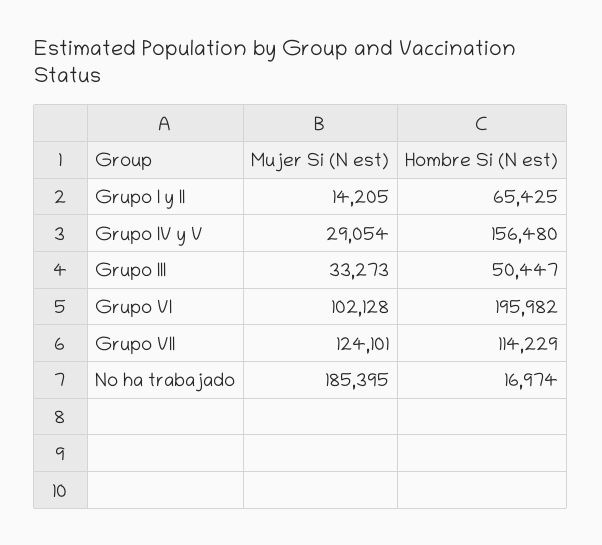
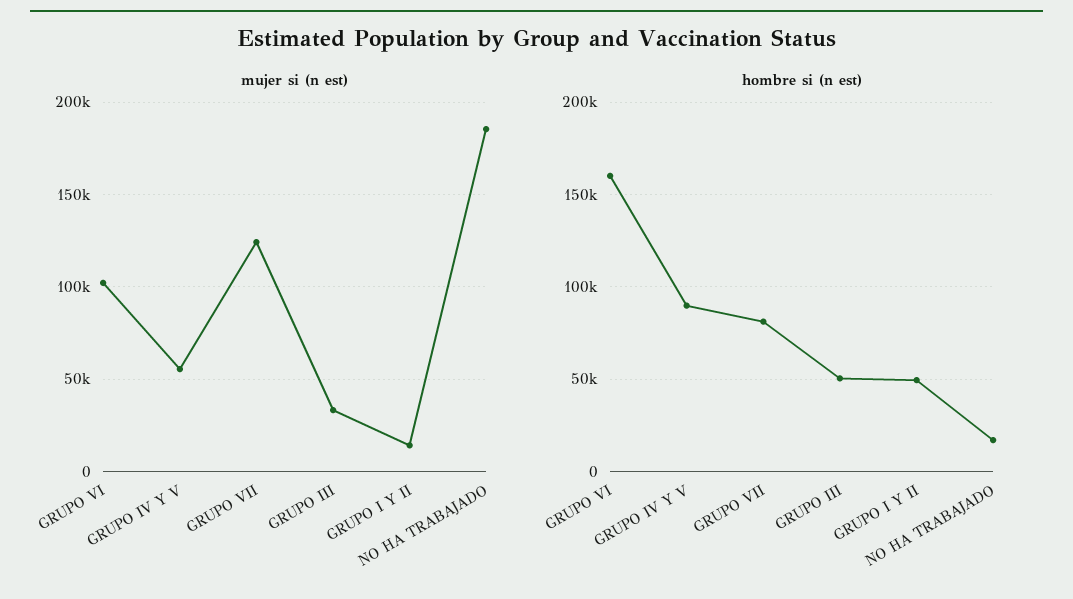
  {
    "Mujer Si (N est)": {
      "Grupo I y II": 14205,
-     "Grupo IV y V": 29054,
+     "Grupo IV y V": 55000,
      "Grupo III": 33273,
      "Grupo VI": 102128,
      "Grupo VII": 124101,
      "No ha trabajado": 185395
    },
    "Hombre Si (N est)": {
-     "Grupo I y II": 65425,
+     "Grupo I y II": 50000,
-     "Grupo IV y V": 156480,
+     "Grupo IV y V": 90000,
      "Grupo III": 50447,
-     "Grupo VI": 195982,
+     "Grupo VI": 160000,
-     "Grupo VII": 114229,
+     "Grupo VII": 80000,
      "No ha trabajado": 16974
    }
  }

